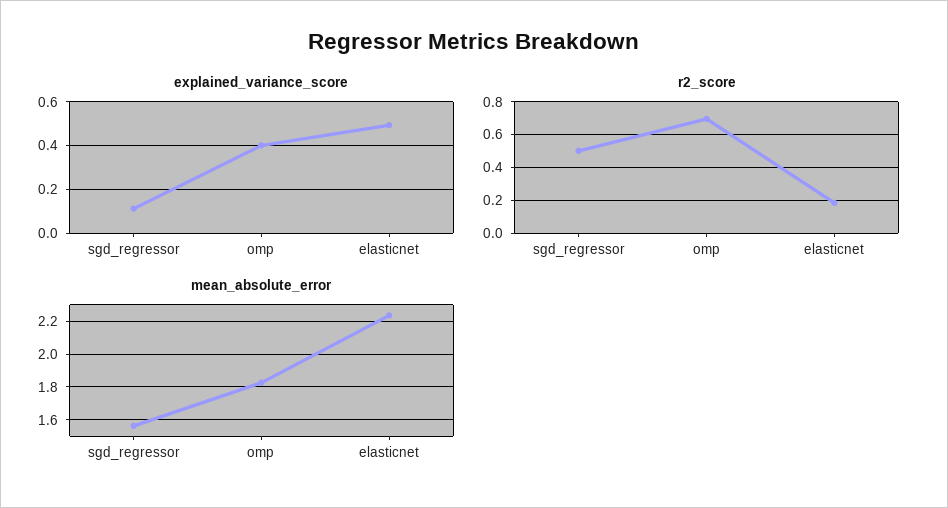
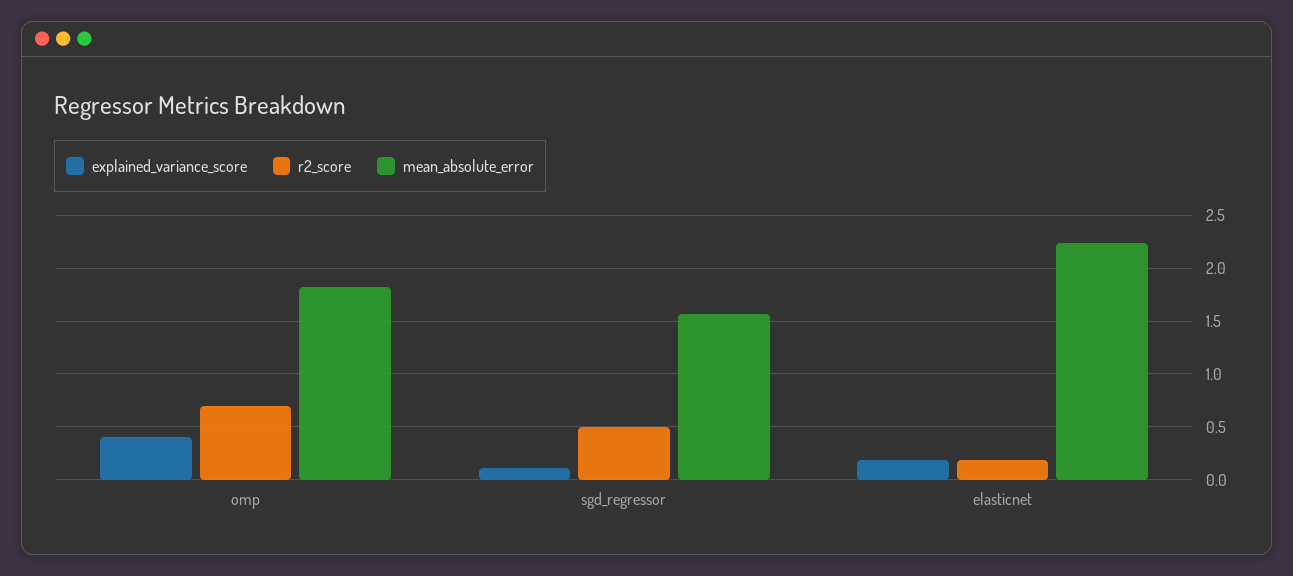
  {
    "explained_variance_score": {
      "sgd_regressor": 0.1,
      "omp": 0.4,
-     "elasticnet": 0.5
+     "elasticnet": 0.2
    },
    "r2_score": {
      "sgd_regressor": 0.5,
      "omp": 0.7,
      "elasticnet": 0.2
    },
    "mean_absolute_error": {
      "sgd_regressor": 1.55,
      "omp": 1.85,
      "elasticnet": 2.25
    }
  }

